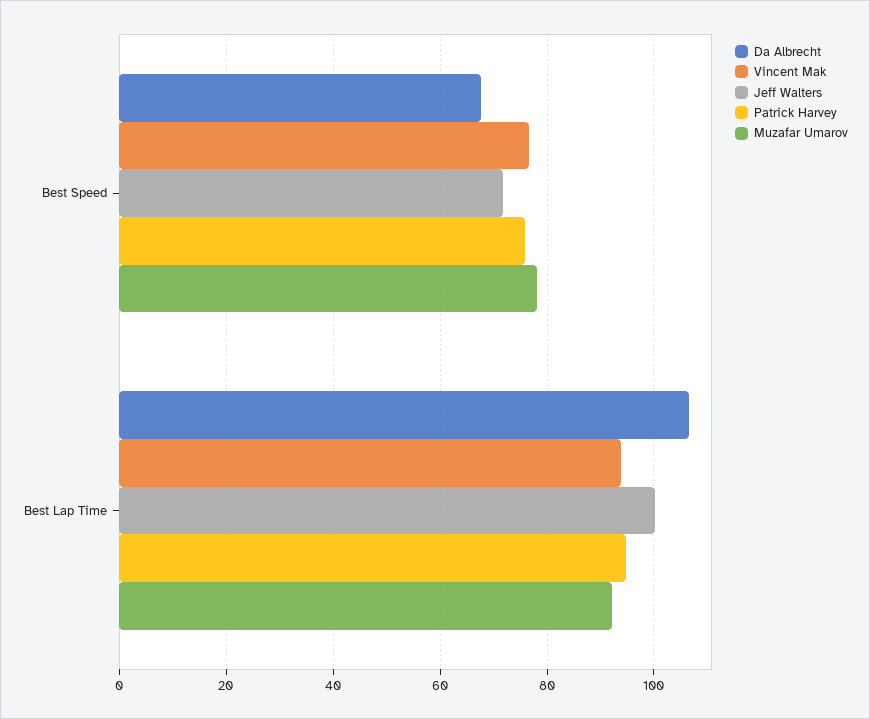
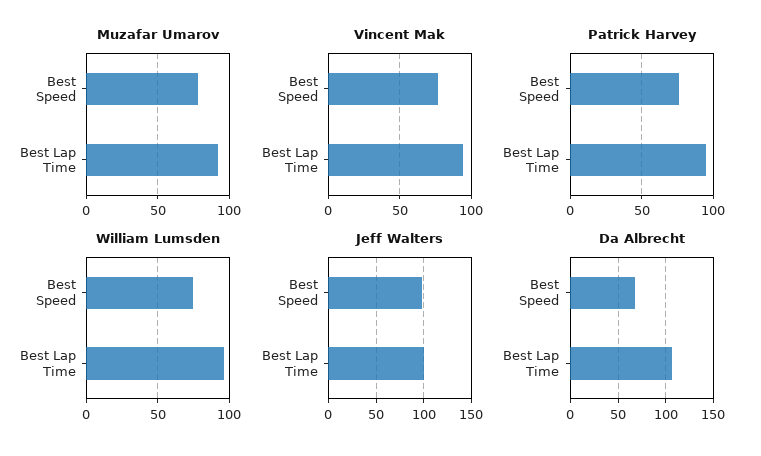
  {
    "Da Albrecht": {
      "Best Speed": 68,
      "Best Lap Time": 106
    },
    "Vincent Mak": {
      "Best Speed": 76,
      "Best Lap Time": 94
    },
    "Jeff Walters": {
-     "Best Speed": 72,
+     "Best Speed": 100,
      "Best Lap Time": 100
    },
    "Patrick Harvey": {
      "Best Speed": 76,
      "Best Lap Time": 94
    },
    "Muzafar Umarov": {
      "Best Speed": 78,
      "Best Lap Time": 92
-   }
+   },
+   "William Lumsden": {
+     "Best Speed": 75,
+     "Best Lap Time": 95
+   }
  }

